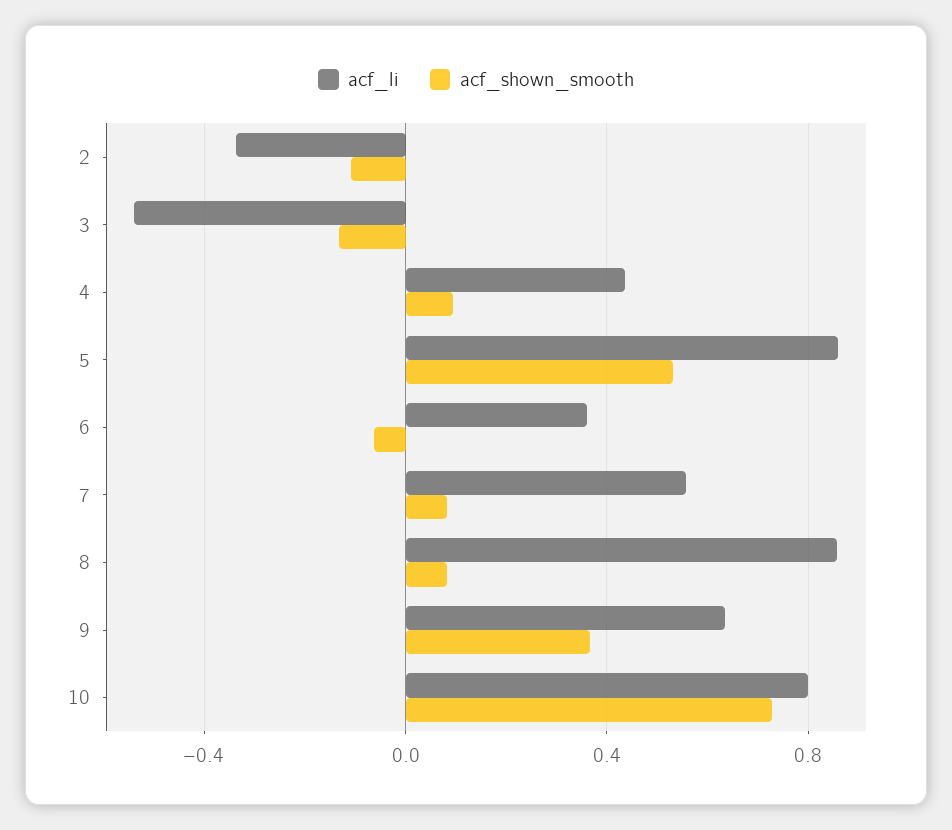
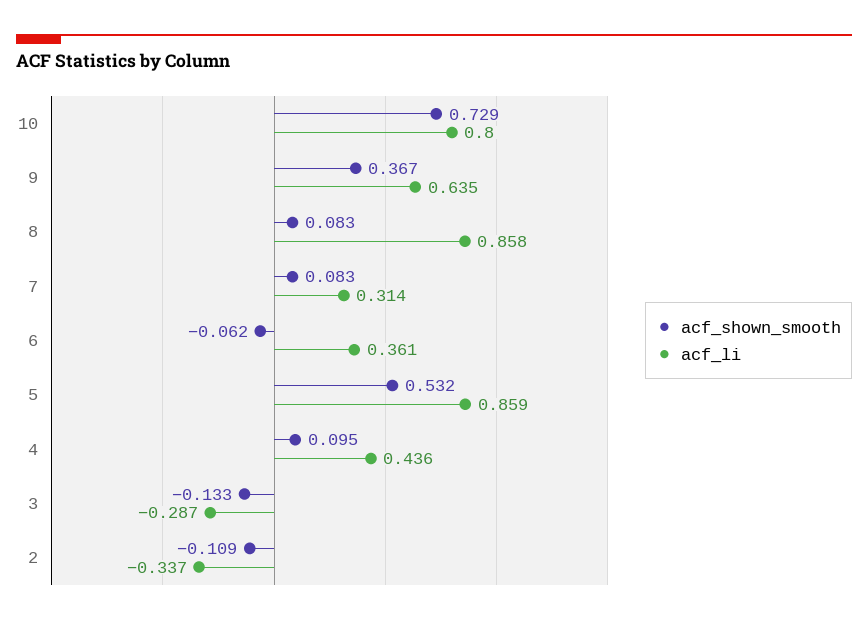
  {
    "acf_li": {
      "2": -0.337,
-     "3": -0.55,
+     "3": -0.287,
      "4": 0.436,
      "5": 0.859,
      "6": 0.361,
-     "7": 0.55,
+     "7": 0.314,
      "8": 0.858,
      "9": 0.635,
      "10": 0.8
    },
    "acf_shown_smooth": {
      "2": -0.109,
      "3": -0.133,
      "4": 0.095,
      "5": 0.532,
      "6": -0.062,
      "7": 0.083,
      "8": 0.083,
      "9": 0.367,
      "10": 0.729
    }
  }

